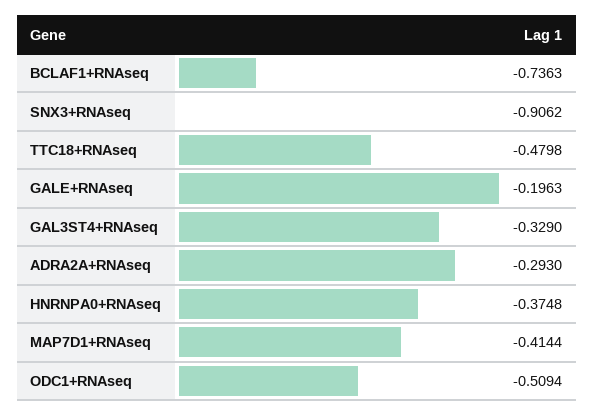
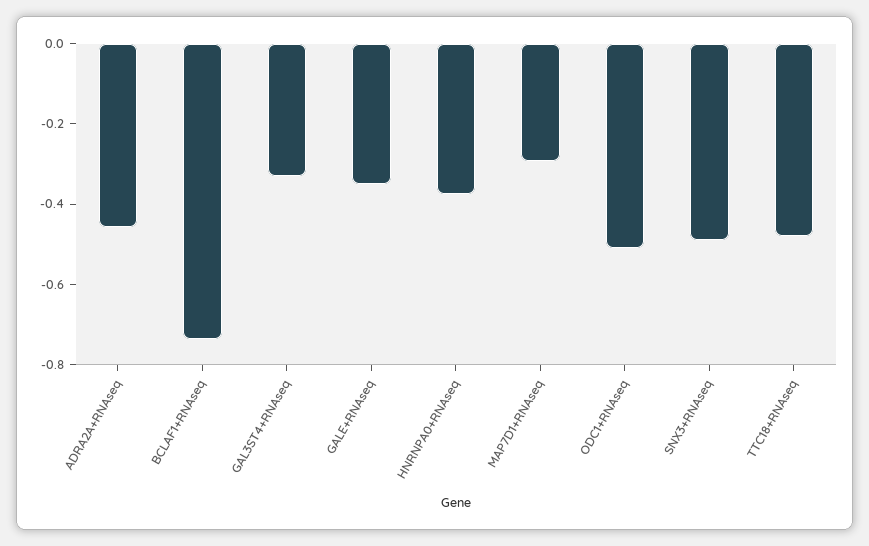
  {
    "BCLAF1+RNAseq": -0.7363,
-   "SNX3+RNAseq": -0.9062,
+   "SNX3+RNAseq": -0.5,
    "TTC18+RNAseq": -0.4798,
-   "GALE+RNAseq": -0.1963,
+   "GALE+RNAseq": -0.35,
    "GAL3ST4+RNAseq": -0.329,
-   "ADRA2A+RNAseq": -0.293,
+   "ADRA2A+RNAseq": -0.45,
    "HNRNPA0+RNAseq": -0.3748,
-   "MAP7D1+RNAseq": -0.4144,
+   "MAP7D1+RNAseq": -0.3,
    "ODC1+RNAseq": -0.5094
  }

